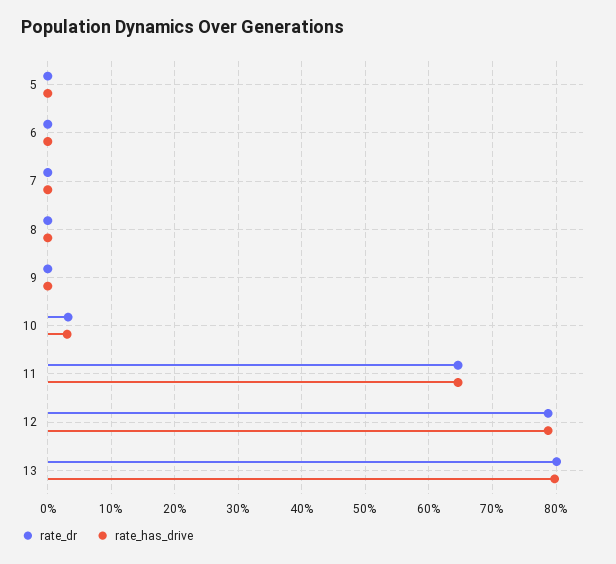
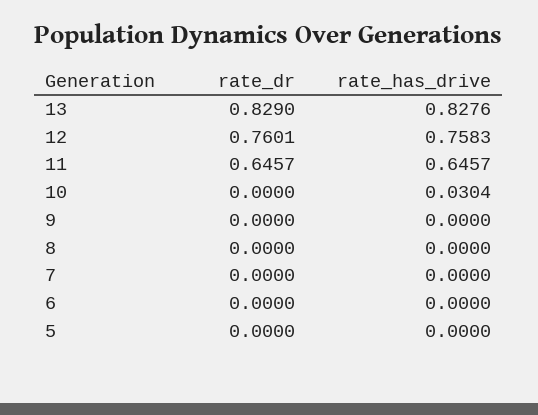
  {
    "rate_dr": {
      "5": 0,
      "6": 0,
      "7": 0,
      "8": 0,
      "9": 0,
-     "10": 0.03,
+     "10": 0,
      "11": 0.6457,
-     "12": 0.79,
+     "12": 0.7601,
-     "13": 0.8
+     "13": 0.829
    },
    "rate_has_drive": {
      "5": 0,
      "6": 0,
      "7": 0,
      "8": 0,
      "9": 0,
      "10": 0.0304,
      "11": 0.6457,
-     "12": 0.79,
+     "12": 0.7583,
-     "13": 0.8
+     "13": 0.8276
    }
  }

